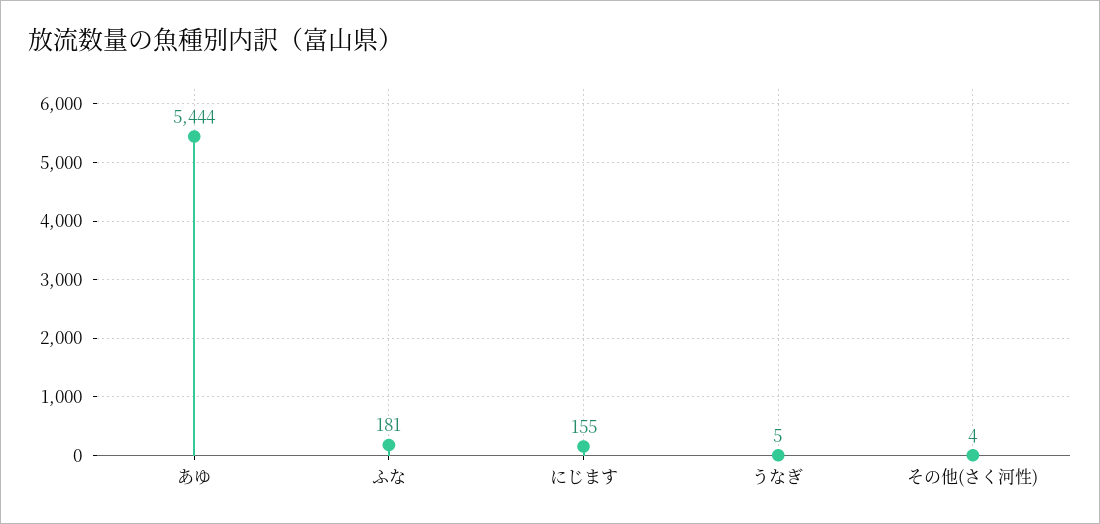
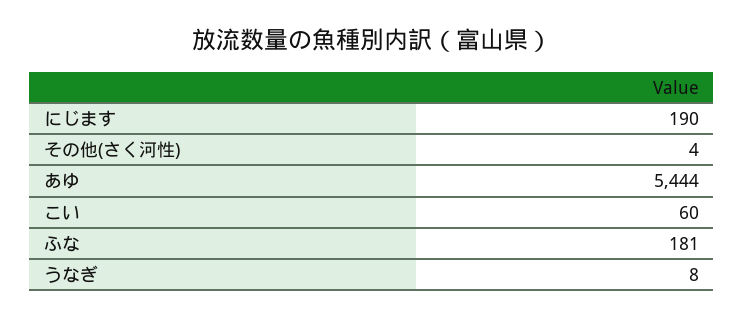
  {
    "あゆ": 5444,
    "ふな": 181,
-   "にじます": 155,
+   "にじます": 190,
-   "うなぎ": 5,
+   "うなぎ": 8,
-   "その他(さく河性)": 4
+   "その他(さく河性)": 4,
+   "こい": 60
  }

